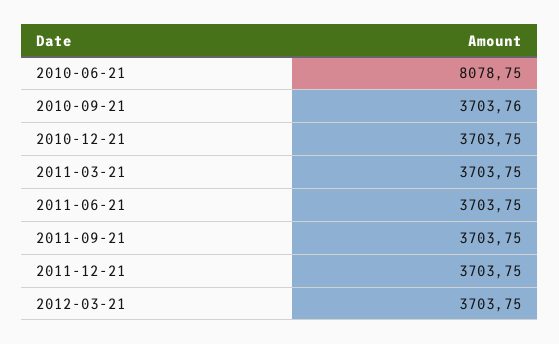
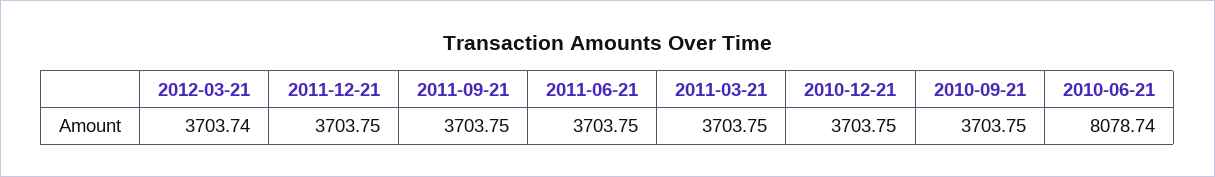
  {
-   "2010-06-21": 8078.75,
+   "2010-06-21": 8078.74,
-   "2010-09-21": 3703.76,
+   "2010-09-21": 3703.75,
    "2010-12-21": 3703.75,
    "2011-03-21": 3703.75,
    "2011-06-21": 3703.75,
    "2011-09-21": 3703.75,
    "2011-12-21": 3703.75,
-   "2012-03-21": 3703.75
+   "2012-03-21": 3703.74
  }

